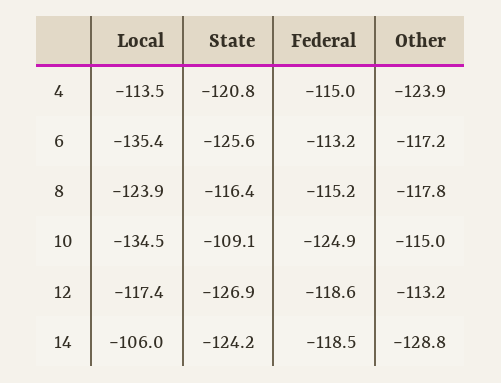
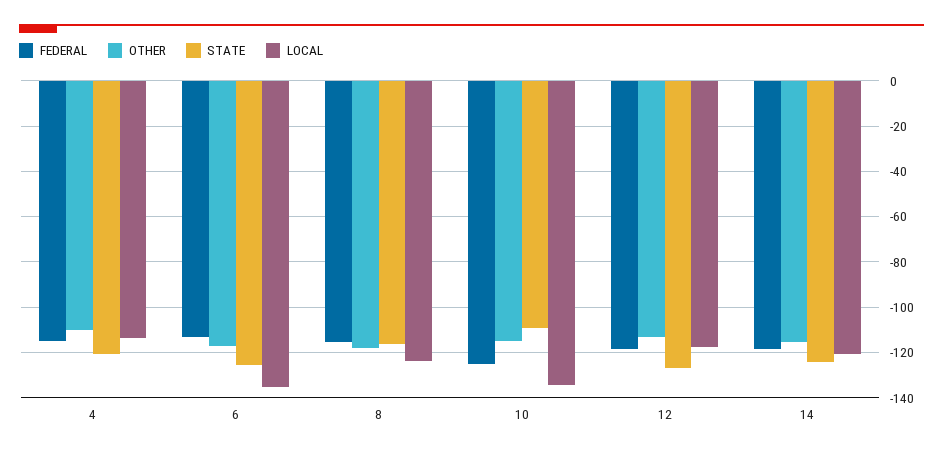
  {
    "Local": {
      "4": -113.5,
      "6": -135.4,
      "8": -123.9,
      "10": -134.5,
      "12": -117.4,
-     "14": -106
+     "14": -120
    },
    "State": {
      "4": -120.8,
      "6": -125.6,
      "8": -116.4,
      "10": -109.1,
      "12": -126.9,
      "14": -124.2
    },
    "Federal": {
      "4": -115,
      "6": -113.2,
      "8": -115.2,
      "10": -124.9,
      "12": -118.6,
      "14": -118.5
    },
    "Other": {
-     "4": -123.9,
+     "4": -110,
      "6": -117.2,
      "8": -117.8,
      "10": -115,
      "12": -113.2,
-     "14": -128.8
+     "14": -115
    }
  }

